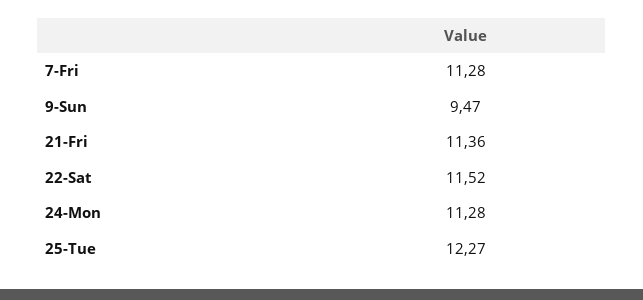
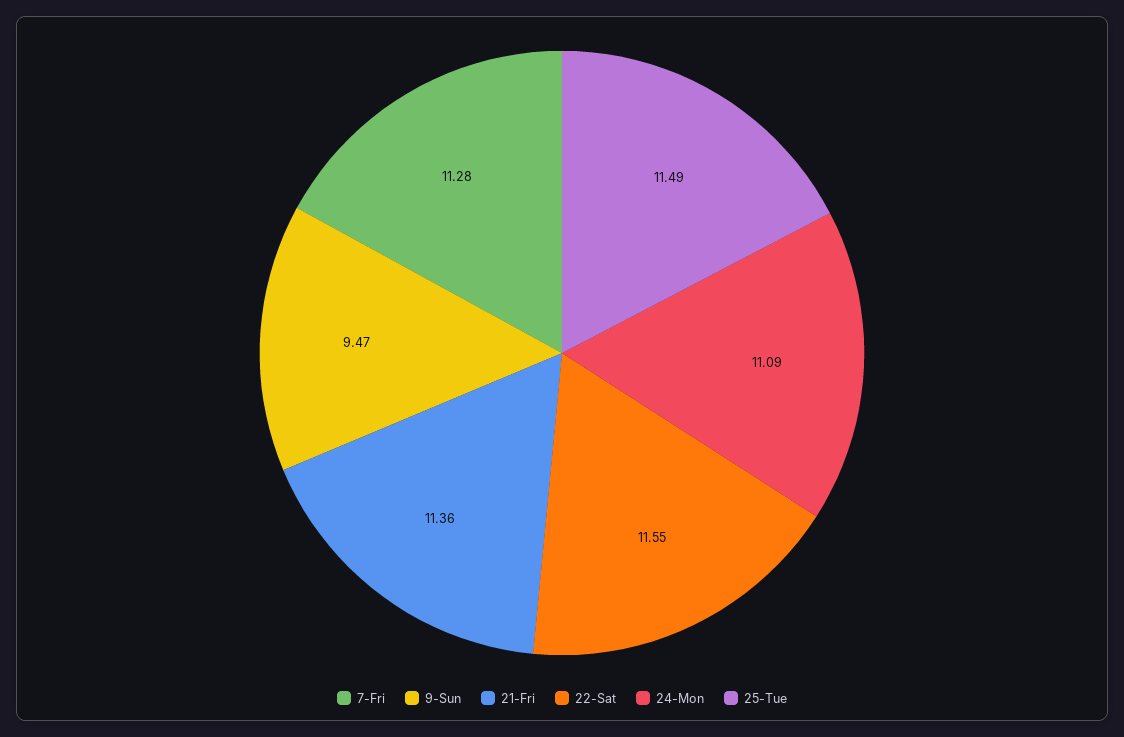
  {
    "7-Fri": 11.28,
    "9-Sun": 9.47,
    "21-Fri": 11.36,
-   "22-Sat": 11.52,
+   "22-Sat": 11.55,
-   "24-Mon": 11.28,
+   "24-Mon": 11.09,
-   "25-Tue": 12.27
+   "25-Tue": 11.49
  }

